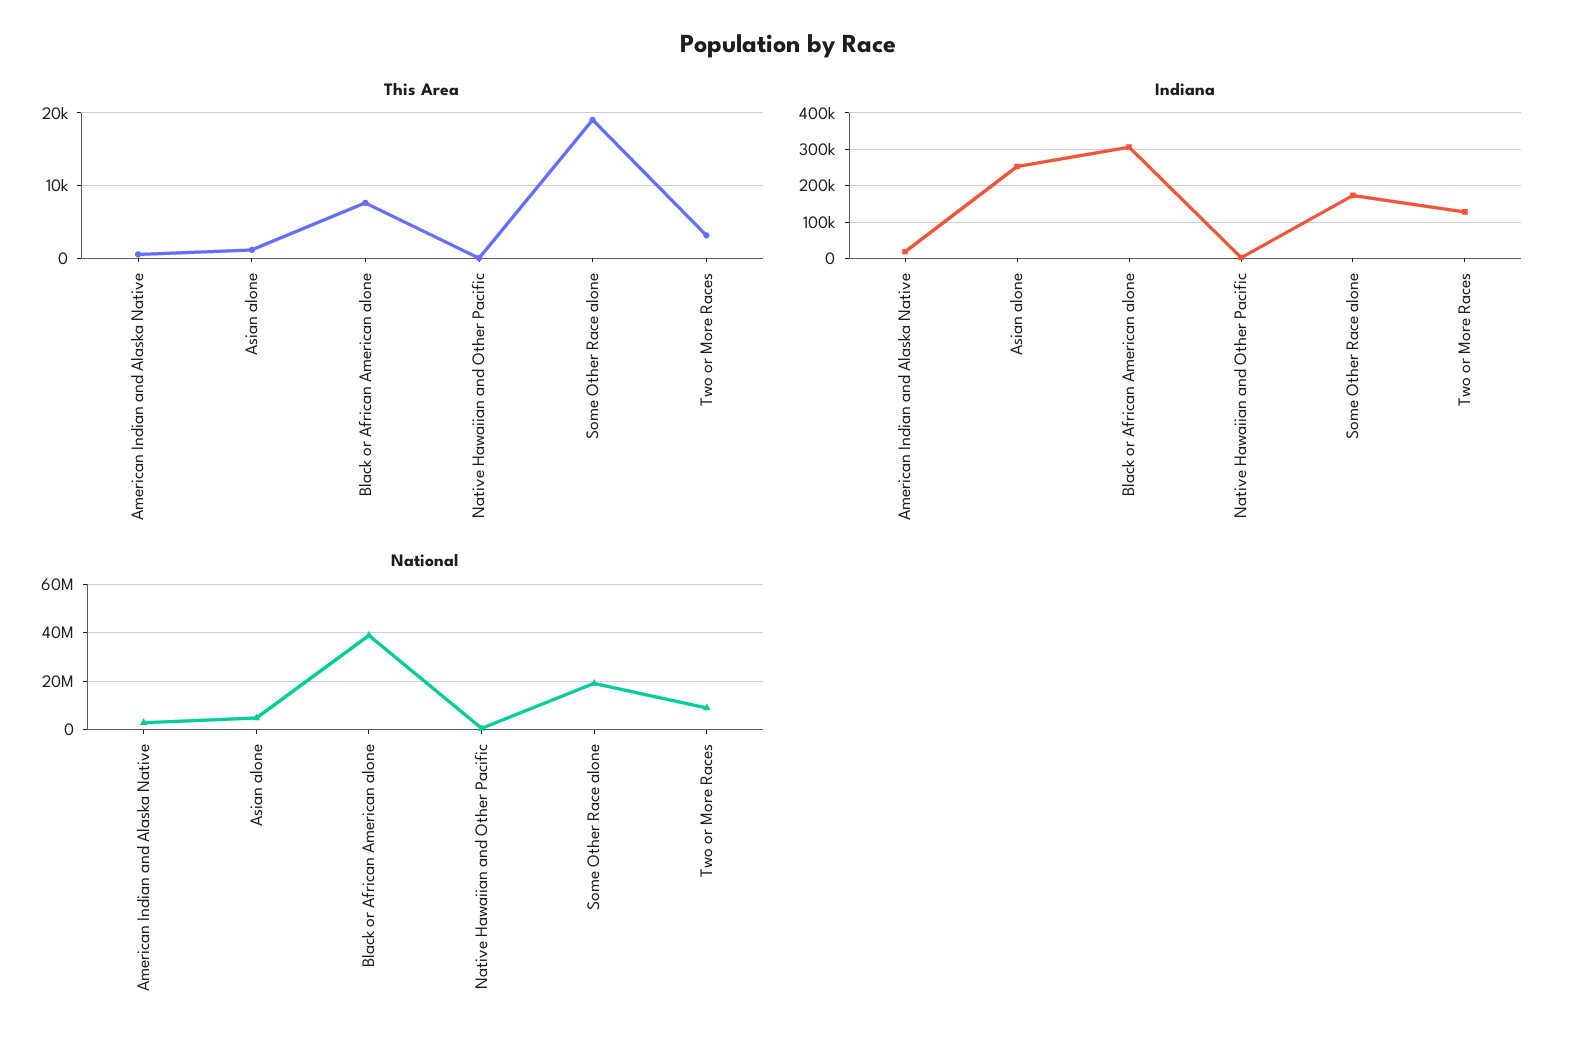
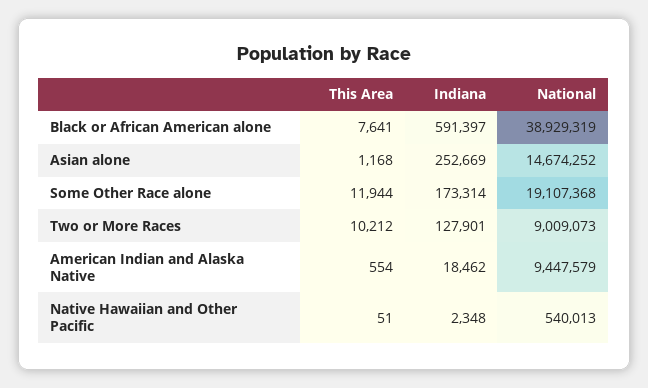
  {
    "This Area": {
      "American Indian and Alaska Native": 554,
      "Asian alone": 1168,
      "Black or African American alone": 7641,
      "Native Hawaiian and Other Pacific": 51,
-     "Some Other Race alone": 19000,
+     "Some Other Race alone": 11944,
-     "Two or More Races": 3000
+     "Two or More Races": 10212
    },
    "Indiana": {
      "American Indian and Alaska Native": 18462,
      "Asian alone": 252669,
-     "Black or African American alone": 300000,
+     "Black or African American alone": 591397,
      "Native Hawaiian and Other Pacific": 2348,
      "Some Other Race alone": 173314,
      "Two or More Races": 127901
    },
    "National": {
-     "American Indian and Alaska Native": 2500000,
+     "American Indian and Alaska Native": 9447579,
-     "Asian alone": 5000000,
+     "Asian alone": 14674252,
      "Black or African American alone": 38929319,
      "Native Hawaiian and Other Pacific": 540013,
      "Some Other Race alone": 19107368,
      "Two or More Races": 9009073
    }
  }

